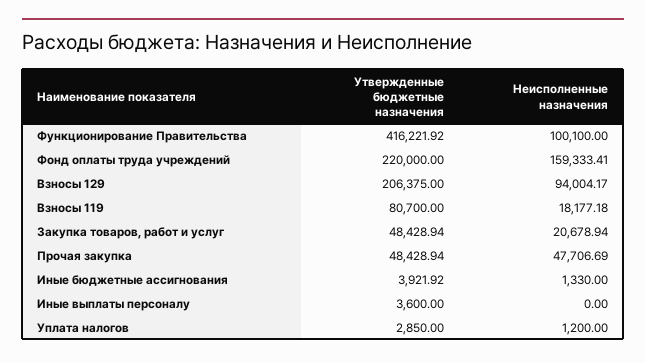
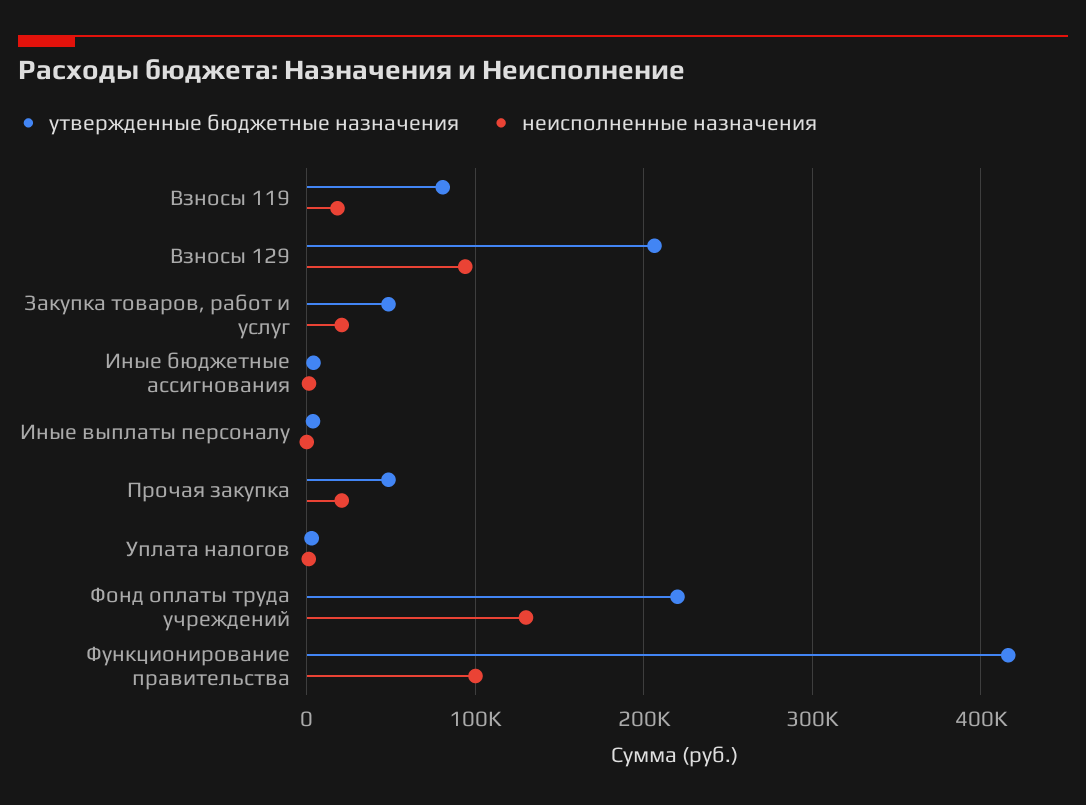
  {
    "Утвержденные бюджетные назначения": {
      "Функционирование Правительства": 416221.92,
      "Фонд оплаты труда учреждений": 220000,
      "Взносы 129": 206375,
      "Взносы 119": 80700,
      "Закупка товаров, работ и услуг": 48428.94,
      "Прочая закупка": 48428.94,
      "Иные бюджетные ассигнования": 3921.92,
      "Иные выплаты персоналу": 3600,
      "Уплата налогов": 2850
    },
    "Неисполненные назначения": {
      "Функционирование Правительства": 100100,
-     "Фонд оплаты труда учреждений": 159333.41,
+     "Фонд оплаты труда учреждений": 130000,
      "Взносы 129": 94004.17,
      "Взносы 119": 18177.18,
      "Закупка товаров, работ и услуг": 20678.94,
-     "Прочая закупка": 47706.69,
+     "Прочая закупка": 20000,
      "Иные бюджетные ассигнования": 1330,
      "Иные выплаты персоналу": 0,
      "Уплата налогов": 1200
    }
  }

